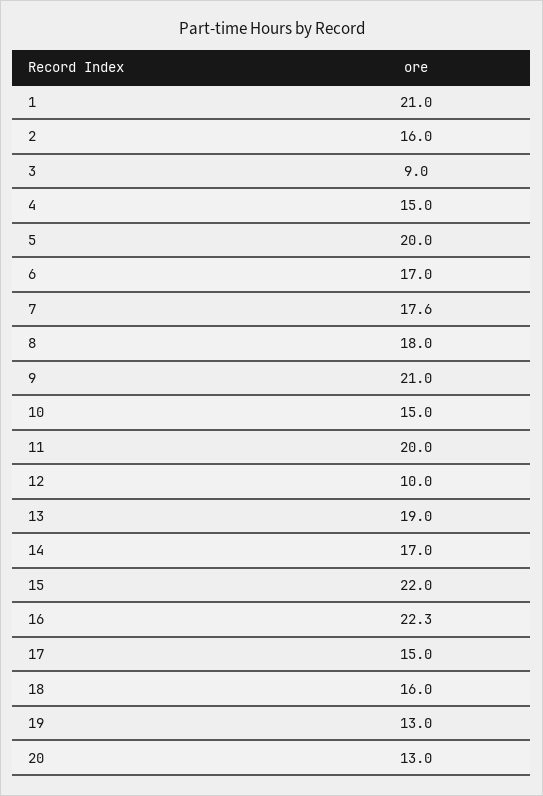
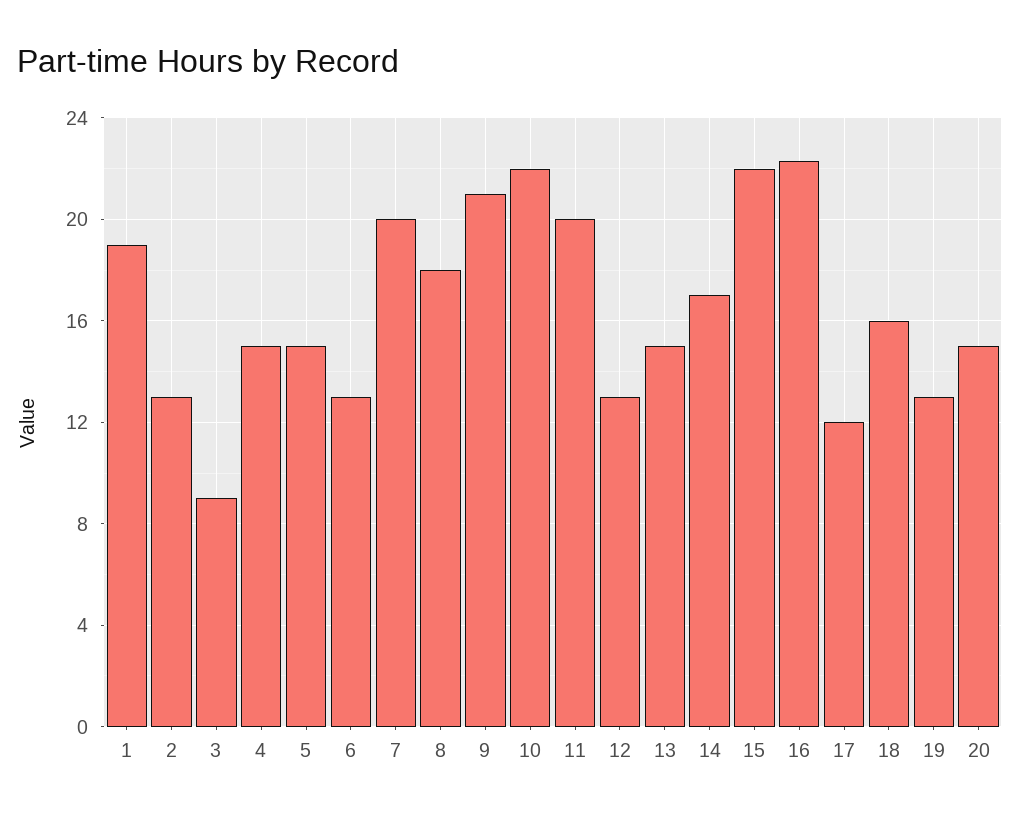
  {
-   "1": 21,
+   "1": 19,
-   "2": 16,
+   "2": 13,
    "3": 9,
    "4": 15,
-   "5": 20,
+   "5": 15,
-   "6": 17,
+   "6": 13,
-   "7": 17.6,
+   "7": 20,
    "8": 18,
    "9": 21,
-   "10": 15,
+   "10": 22,
    "11": 20,
-   "12": 10,
+   "12": 13,
-   "13": 19,
+   "13": 15,
    "14": 17,
    "15": 22,
    "16": 22.3,
-   "17": 15,
+   "17": 12,
    "18": 16,
    "19": 13,
-   "20": 13
+   "20": 15
  }

